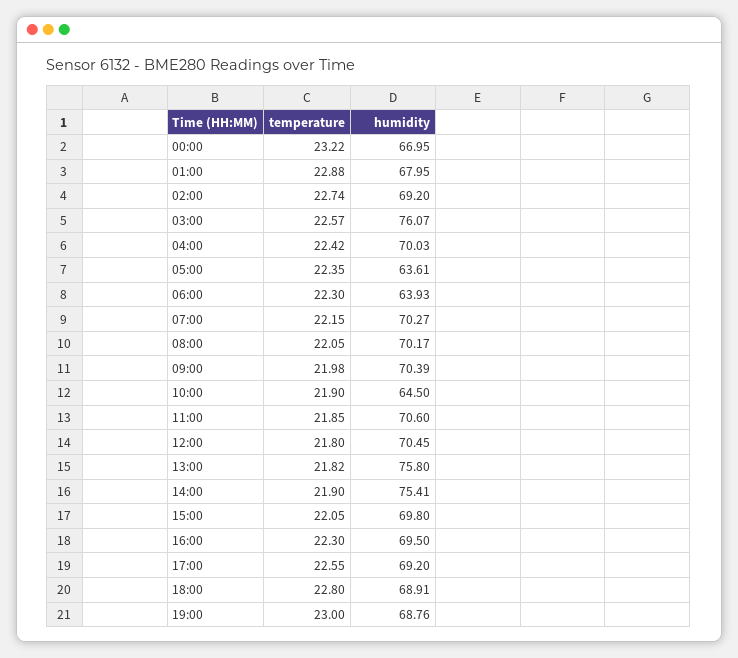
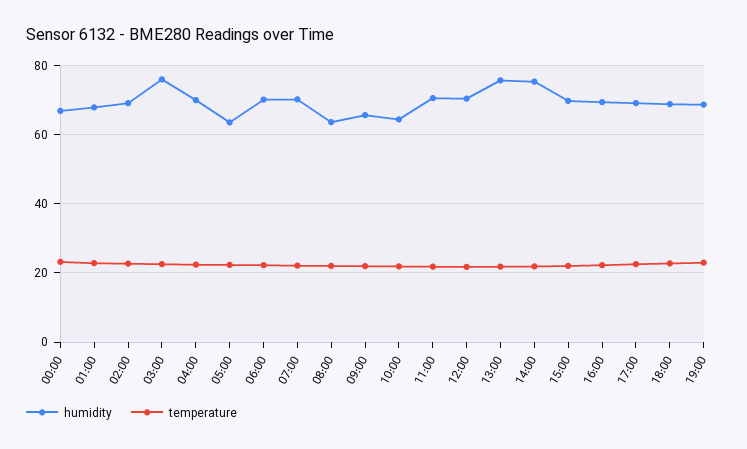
  {
    "temperature": {
      "00:00": 23.22,
      "01:00": 22.88,
      "02:00": 22.74,
      "03:00": 22.57,
      "04:00": 22.42,
      "05:00": 22.35,
      "06:00": 22.3,
      "07:00": 22.15,
      "08:00": 22.05,
      "09:00": 21.98,
      "10:00": 21.9,
      "11:00": 21.85,
      "12:00": 21.8,
      "13:00": 21.82,
      "14:00": 21.9,
      "15:00": 22.05,
      "16:00": 22.3,
      "17:00": 22.55,
      "18:00": 22.8,
      "19:00": 23
    },
    "humidity": {
      "00:00": 66.95,
      "01:00": 67.95,
      "02:00": 69.2,
      "03:00": 76.07,
      "04:00": 70.03,
      "05:00": 63.61,
-     "06:00": 63.93,
+     "06:00": 70,
      "07:00": 70.27,
-     "08:00": 70.17,
+     "08:00": 64,
-     "09:00": 70.39,
+     "09:00": 66,
      "10:00": 64.5,
      "11:00": 70.6,
      "12:00": 70.45,
      "13:00": 75.8,
      "14:00": 75.41,
      "15:00": 69.8,
      "16:00": 69.5,
      "17:00": 69.2,
      "18:00": 68.91,
      "19:00": 68.76
    }
  }

